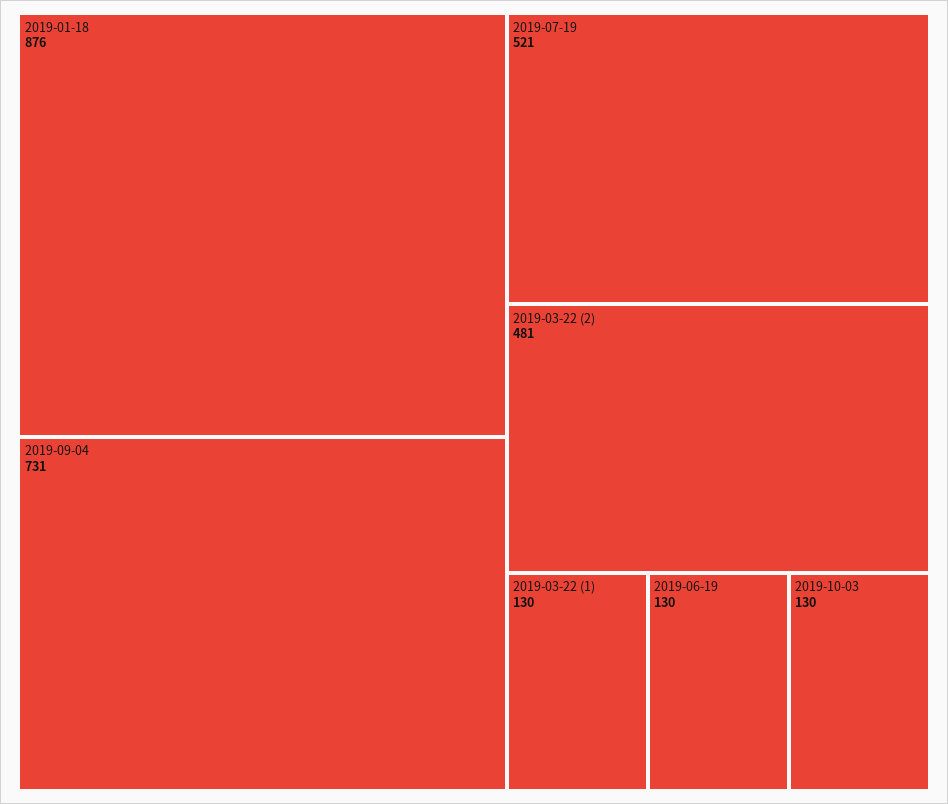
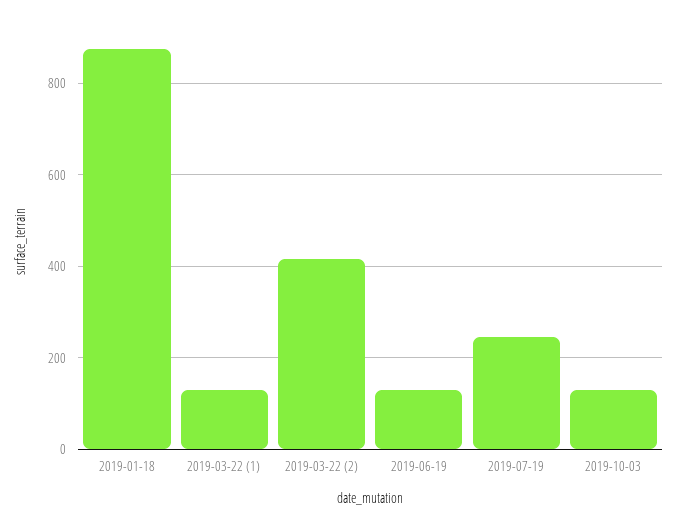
  {
    "2019-01-18": 876,
-   "2019-09-04": 731,
-   "2019-07-19": 521,
+   "2019-07-19": 240,
-   "2019-03-22 (2)": 481,
+   "2019-03-22 (2)": 420,
    "2019-03-22 (1)": 130,
    "2019-06-19": 130,
    "2019-10-03": 130
  }

